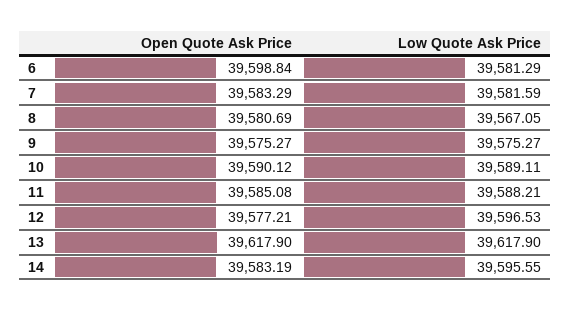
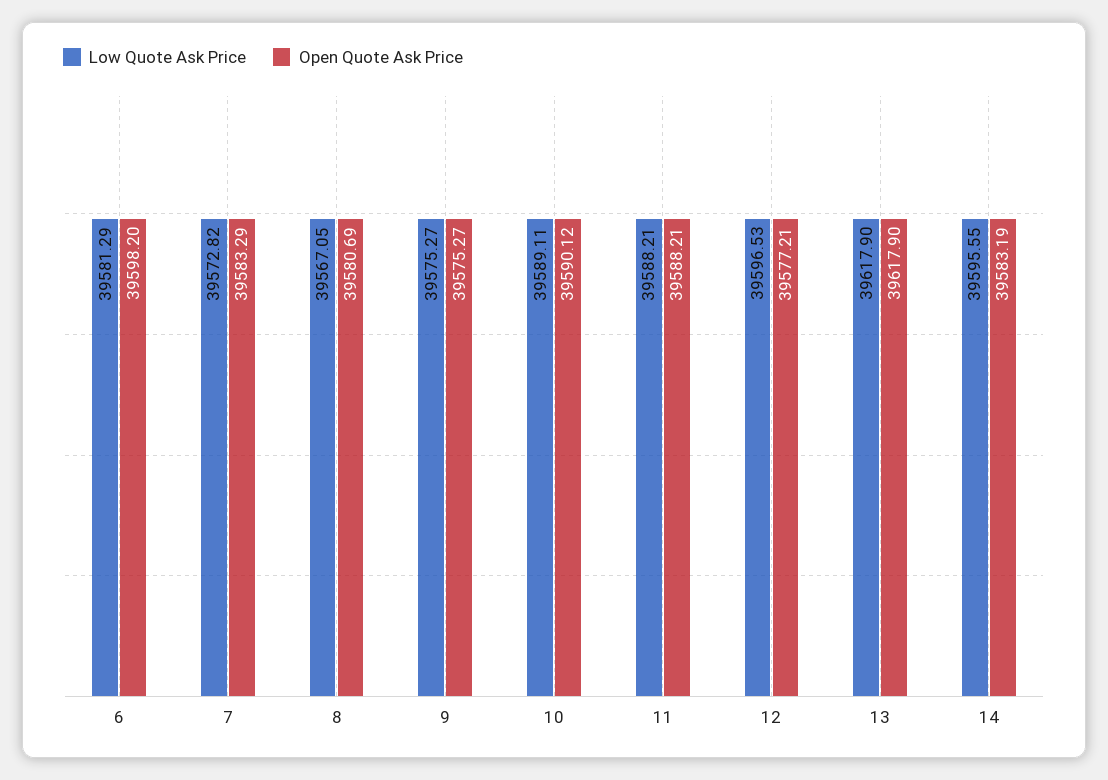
  {
    "Open Quote Ask Price": {
-     "6": 39598.84,
+     "6": 39598.2,
      "7": 39583.29,
      "8": 39580.69,
      "9": 39575.27,
      "10": 39590.12,
-     "11": 39585.08,
+     "11": 39588.21,
      "12": 39577.21,
      "13": 39617.9,
      "14": 39583.19
    },
    "Low Quote Ask Price": {
      "6": 39581.29,
-     "7": 39581.59,
+     "7": 39572.82,
      "8": 39567.05,
      "9": 39575.27,
      "10": 39589.11,
      "11": 39588.21,
      "12": 39596.53,
      "13": 39617.9,
      "14": 39595.55
    }
  }

